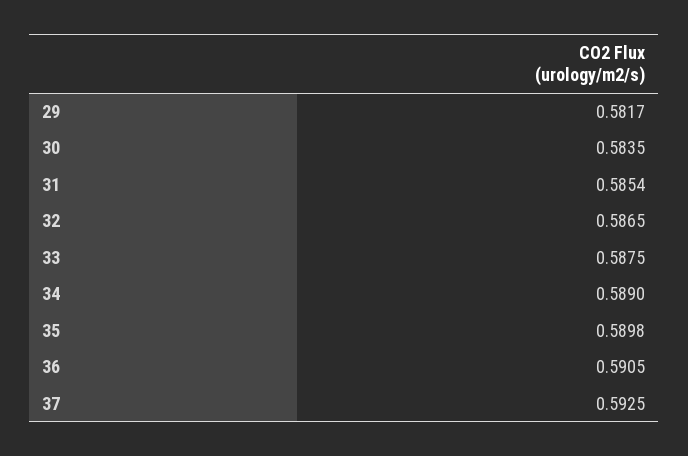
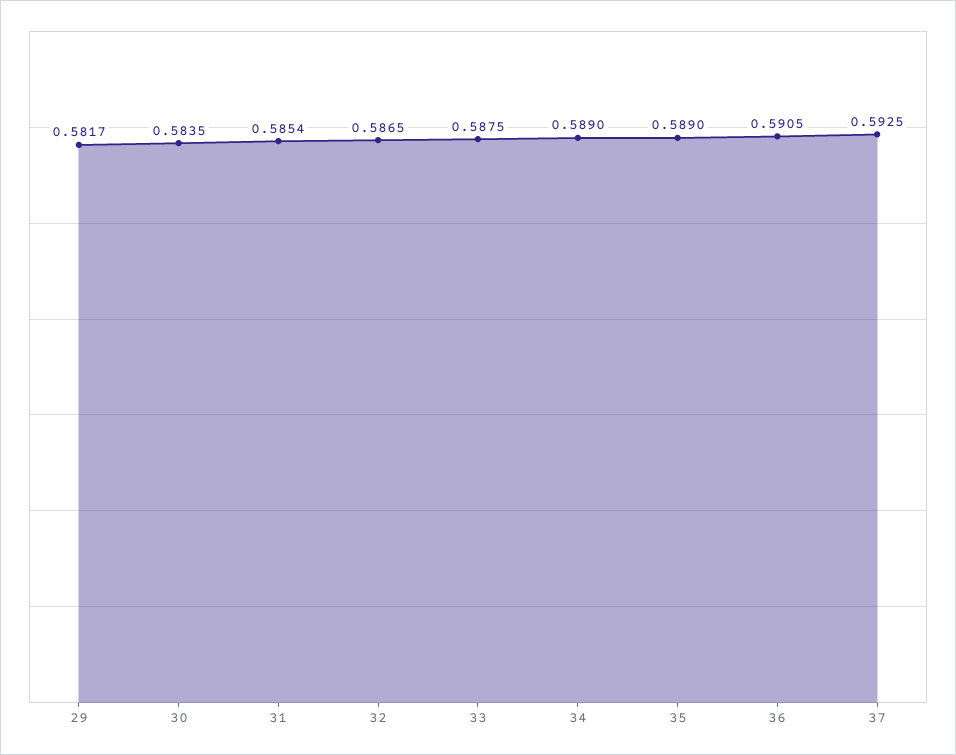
  {
    "29": 0.5817,
    "30": 0.5835,
    "31": 0.5854,
    "32": 0.5865,
    "33": 0.5875,
    "34": 0.589,
-   "35": 0.5898,
+   "35": 0.589,
    "36": 0.5905,
    "37": 0.5925
  }

